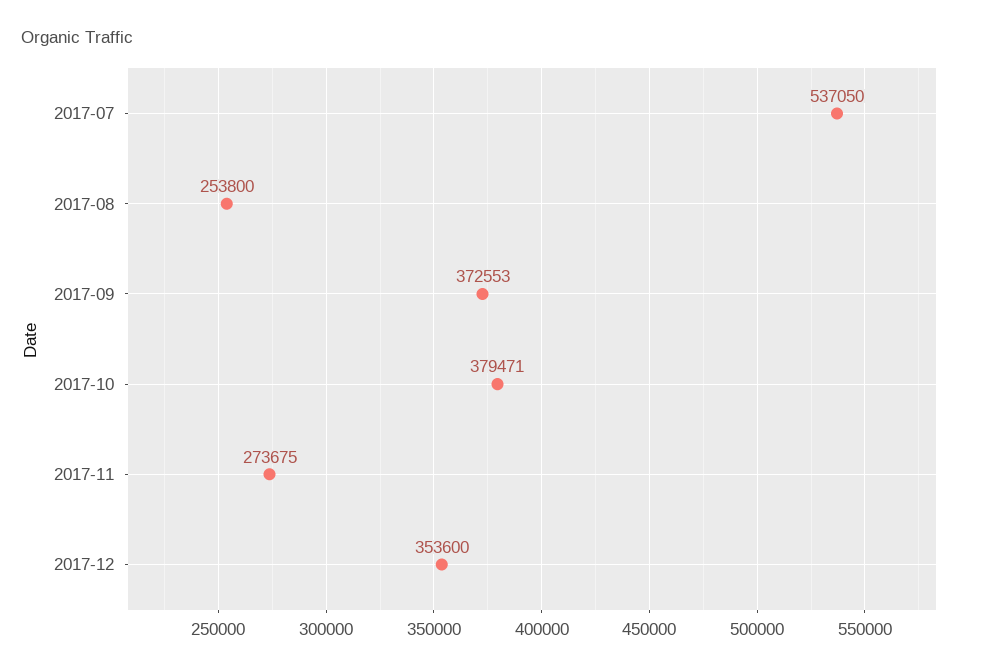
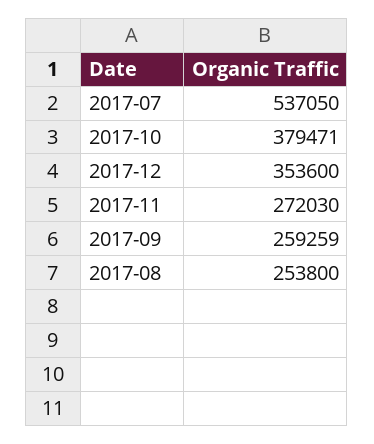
  {
    "2017-07": 537050,
    "2017-08": 253800,
-   "2017-09": 372553,
+   "2017-09": 259259,
    "2017-10": 379471,
-   "2017-11": 273675,
+   "2017-11": 272030,
    "2017-12": 353600
  }

